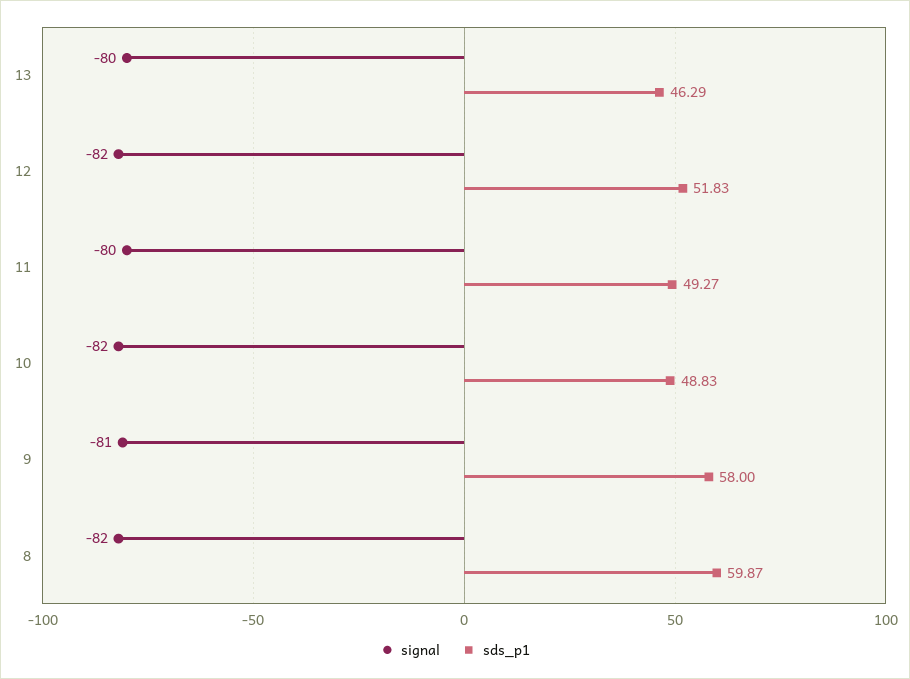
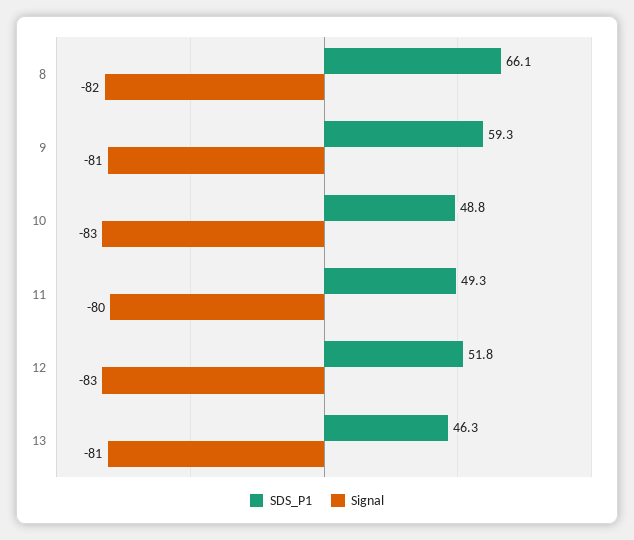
  {
    "signal": {
-     "13": -80,
+     "13": -81,
-     "12": -82,
+     "12": -83,
      "11": -80,
-     "10": -82,
+     "10": -83,
      "9": -81,
      "8": -82
    },
    "sds_p1": {
      "13": 46.29,
      "12": 51.83,
      "11": 49.27,
      "10": 48.83,
-     "9": 58,
+     "9": 59.3,
-     "8": 59.87
+     "8": 66.1
    }
  }

